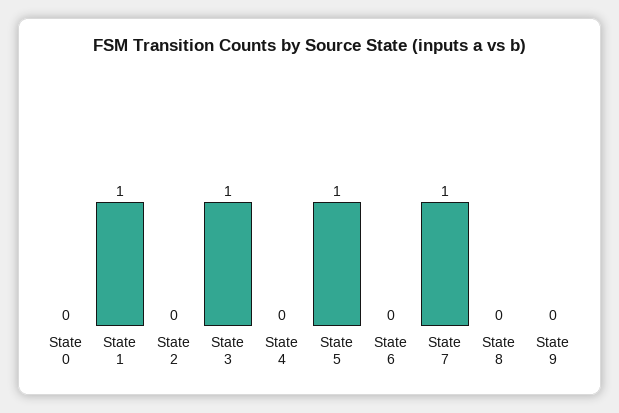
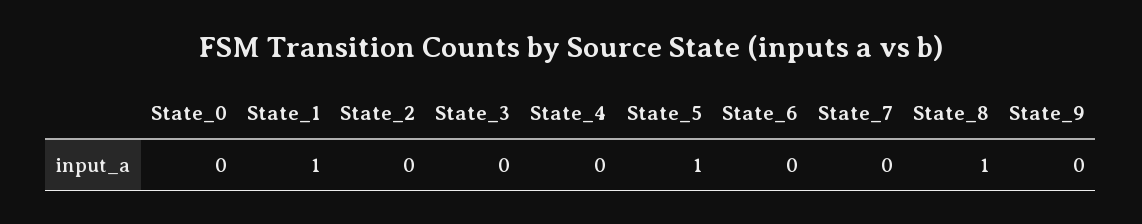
  {
    "State 0": 0,
    "State 1": 1,
    "State 2": 0,
-   "State 3": 1,
+   "State 3": 0,
    "State 4": 0,
    "State 5": 1,
    "State 6": 0,
-   "State 7": 1,
+   "State 7": 0,
-   "State 8": 0,
+   "State 8": 1,
    "State 9": 0
  }

